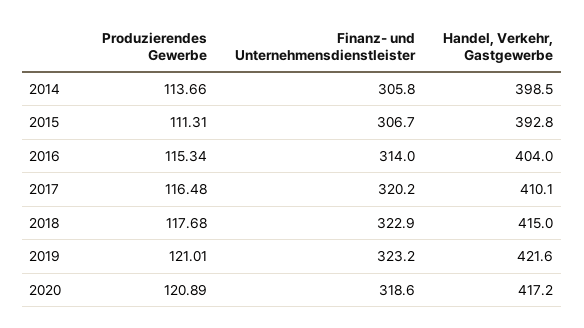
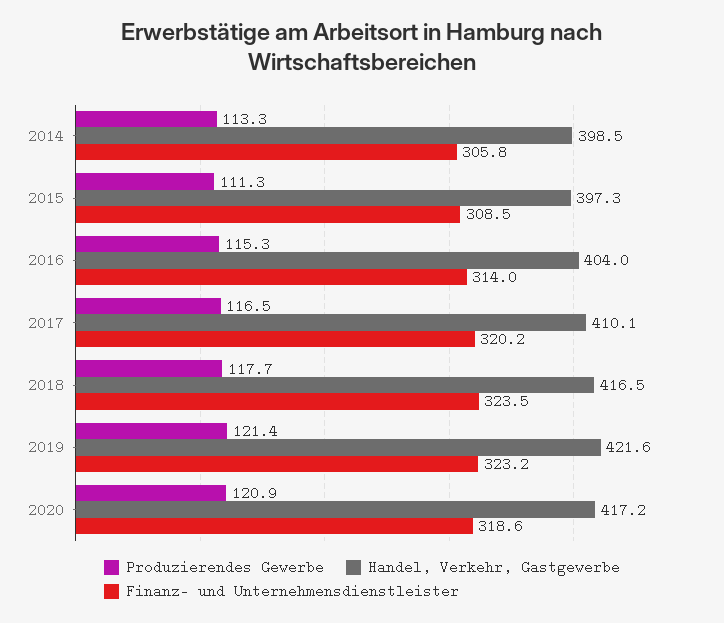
  {
    "Produzierendes Gewerbe": {
-     "2014": 113.66,
+     "2014": 113.3,
      "2015": 111.31,
      "2016": 115.34,
      "2017": 116.48,
      "2018": 117.68,
-     "2019": 121.01,
+     "2019": 121.4,
      "2020": 120.89
    },
    "Finanz- und Unternehmensdienstleister": {
      "2014": 305.8,
-     "2015": 306.7,
+     "2015": 308.5,
      "2016": 314,
      "2017": 320.2,
-     "2018": 322.9,
+     "2018": 323.5,
      "2019": 323.2,
      "2020": 318.6
    },
    "Handel, Verkehr, Gastgewerbe": {
      "2014": 398.5,
-     "2015": 392.8,
+     "2015": 397.3,
      "2016": 404,
      "2017": 410.1,
-     "2018": 415,
+     "2018": 416.5,
      "2019": 421.6,
      "2020": 417.2
    }
  }

